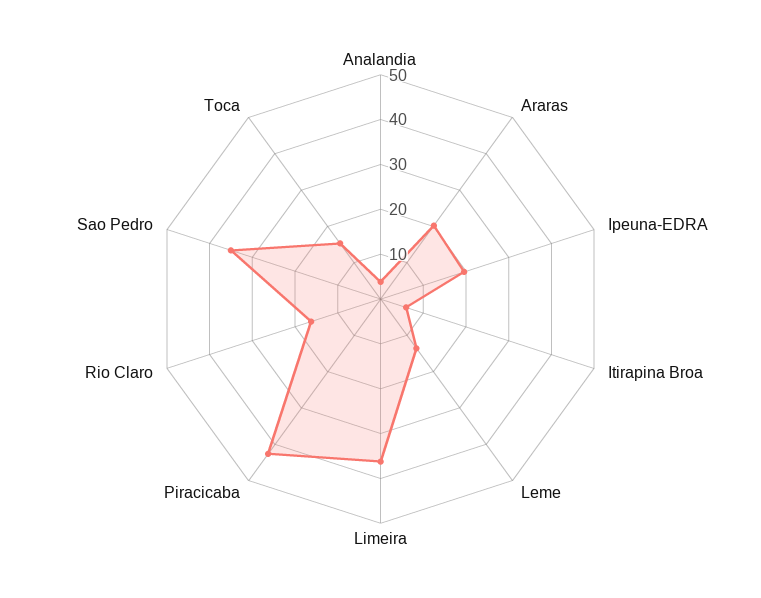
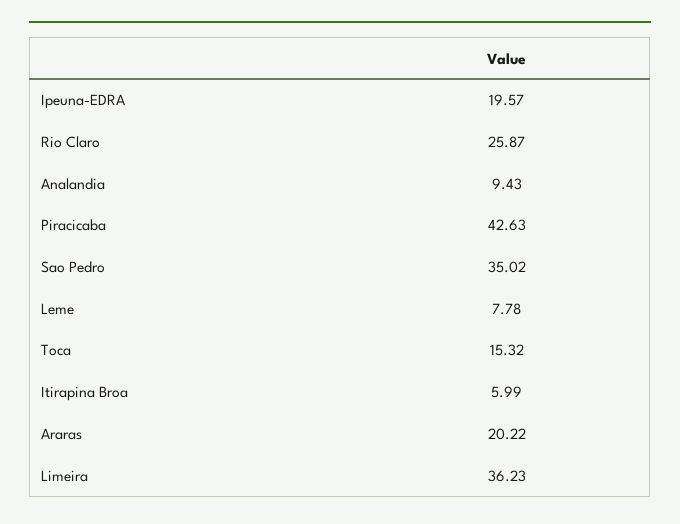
  {
-   "Analandia": 4,
+   "Analandia": 9.43,
    "Araras": 20.22,
    "Ipeuna-EDRA": 19.57,
    "Itirapina Broa": 5.99,
-   "Leme": 14,
+   "Leme": 7.78,
    "Limeira": 36.23,
    "Piracicaba": 42.63,
-   "Rio Claro": 16,
+   "Rio Claro": 25.87,
    "Sao Pedro": 35.02,
    "Toca": 15.32
  }

